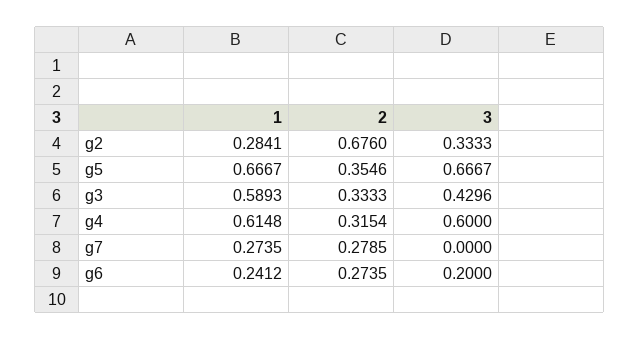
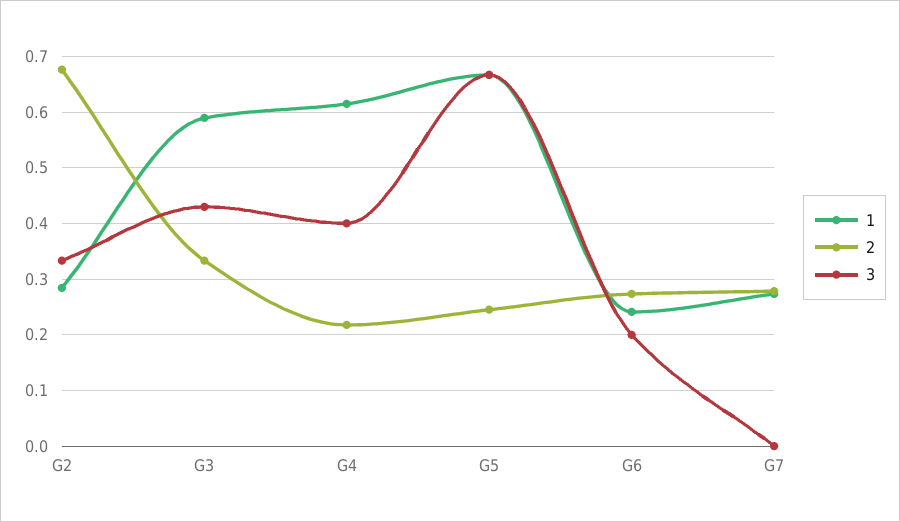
  {
    "1": {
      "g2": 0.2841,
      "g5": 0.6667,
      "g3": 0.5893,
      "g4": 0.6148,
      "g7": 0.2735,
      "g6": 0.2412
    },
    "2": {
      "g2": 0.676,
-     "g5": 0.3546,
+     "g5": 0.24,
      "g3": 0.3333,
-     "g4": 0.3154,
+     "g4": 0.22,
      "g7": 0.2785,
      "g6": 0.2735
    },
    "3": {
      "g2": 0.3333,
      "g5": 0.6667,
      "g3": 0.4296,
-     "g4": 0.6,
+     "g4": 0.4,
      "g7": 0,
      "g6": 0.2
    }
  }

